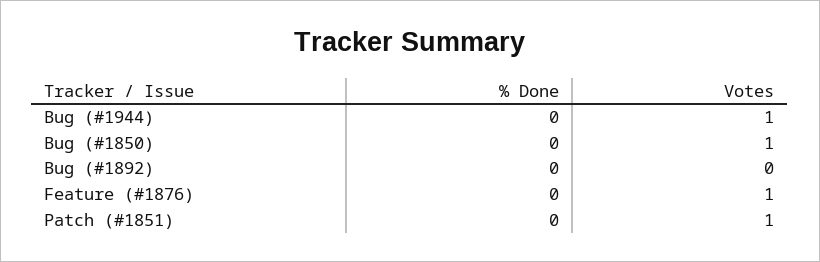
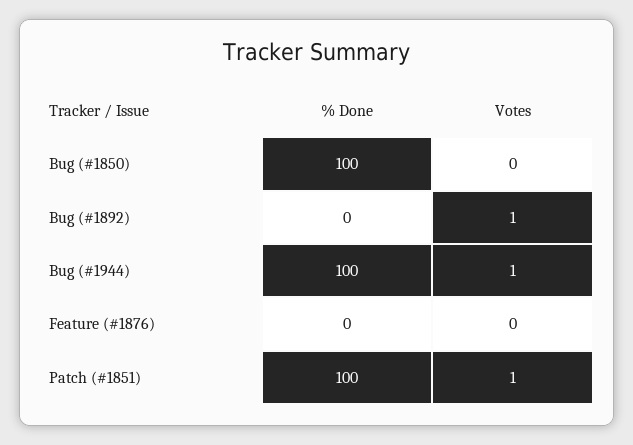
  {
    "% Done": {
-     "Bug (#1944)": 0,
+     "Bug (#1944)": 100,
-     "Bug (#1850)": 0,
+     "Bug (#1850)": 100,
      "Bug (#1892)": 0,
      "Feature (#1876)": 0,
-     "Patch (#1851)": 0
+     "Patch (#1851)": 100
    },
    "Votes": {
      "Bug (#1944)": 1,
-     "Bug (#1850)": 1,
+     "Bug (#1850)": 0,
-     "Bug (#1892)": 0,
+     "Bug (#1892)": 1,
-     "Feature (#1876)": 1,
+     "Feature (#1876)": 0,
      "Patch (#1851)": 1
    }
  }

